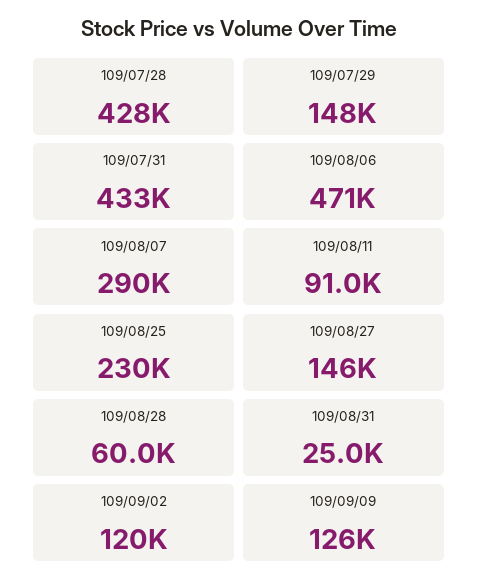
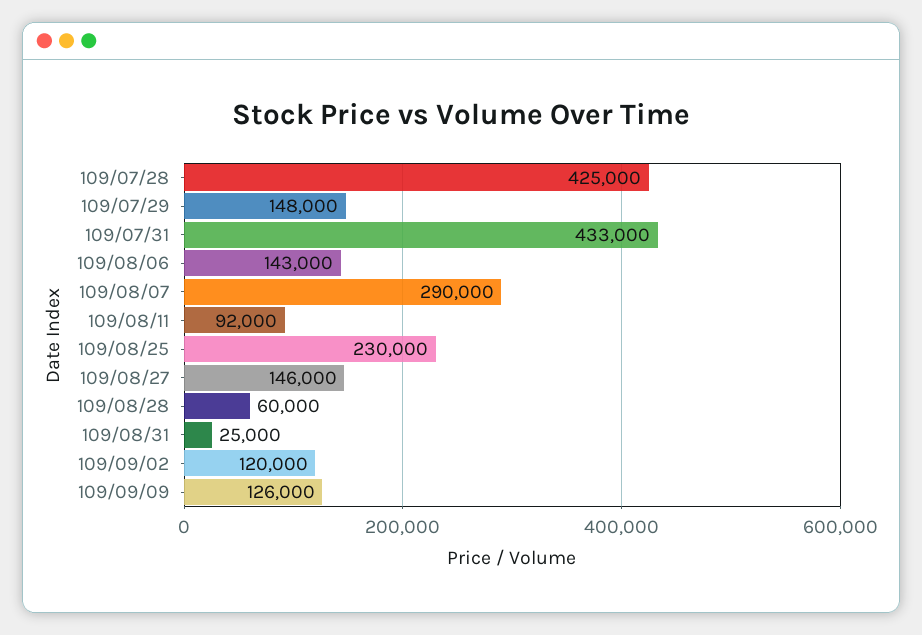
  {
-   "109/07/28": 428000,
+   "109/07/28": 425000,
    "109/07/29": 148000,
    "109/07/31": 433000,
-   "109/08/06": 471000,
+   "109/08/06": 143000,
    "109/08/07": 290000,
-   "109/08/11": 91000,
+   "109/08/11": 92000,
    "109/08/25": 230000,
    "109/08/27": 146000,
    "109/08/28": 60000,
    "109/08/31": 25000,
    "109/09/02": 120000,
    "109/09/09": 126000
  }

